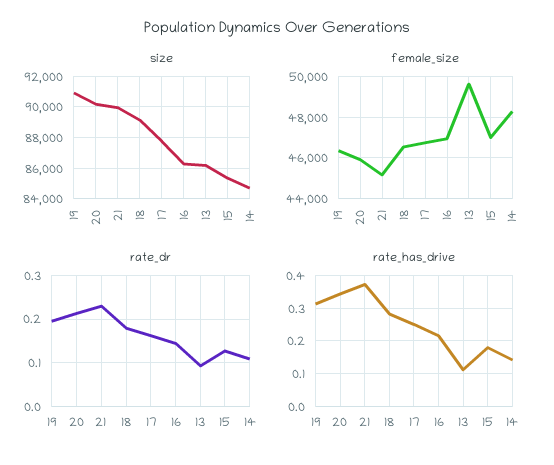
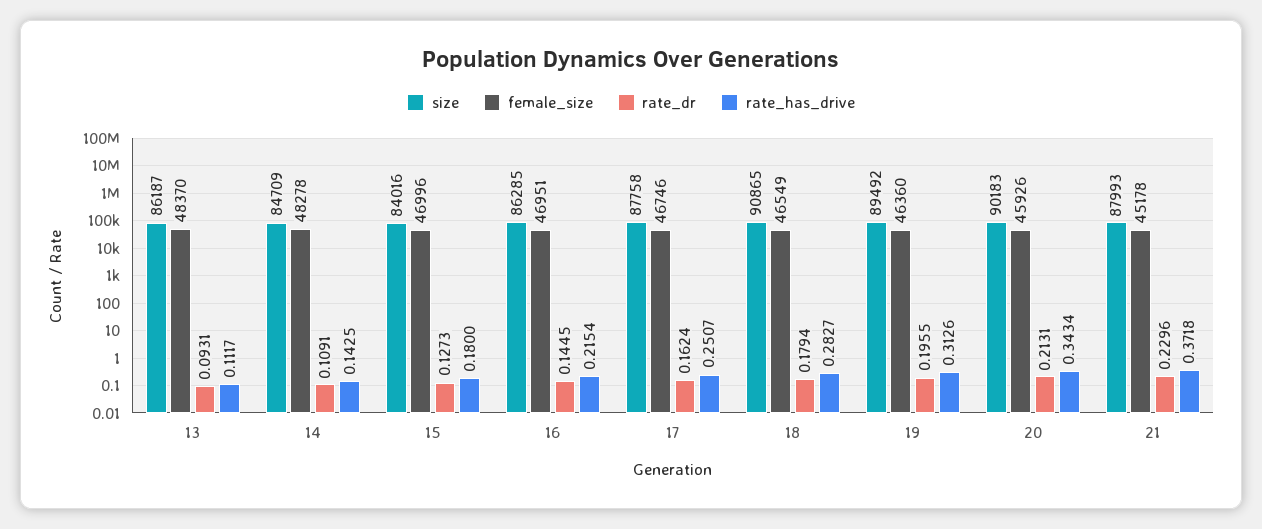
  {
    "size": {
-     "19": 91000,
+     "19": 89492,
      "20": 90183,
-     "21": 90000,
+     "21": 87993,
-     "18": 89000,
+     "18": 90865,
      "17": 87758,
      "16": 86285,
      "13": 86187,
-     "15": 85500,
+     "15": 84016,
      "14": 84709
    },
    "female_size": {
      "19": 46360,
      "20": 45926,
      "21": 45178,
      "18": 46549,
      "17": 46746,
      "16": 46951,
-     "13": 49500,
+     "13": 48370,
      "15": 46996,
      "14": 48278
    },
    "rate_dr": {
      "19": 0.1955,
      "20": 0.2131,
      "21": 0.2296,
      "18": 0.1794,
      "17": 0.1624,
      "16": 0.1445,
      "13": 0.0931,
      "15": 0.1273,
      "14": 0.1091
    },
    "rate_has_drive": {
      "19": 0.3126,
      "20": 0.3434,
      "21": 0.3718,
      "18": 0.2827,
      "17": 0.2507,
      "16": 0.2154,
      "13": 0.1117,
      "15": 0.18,
      "14": 0.1425
    }
  }

